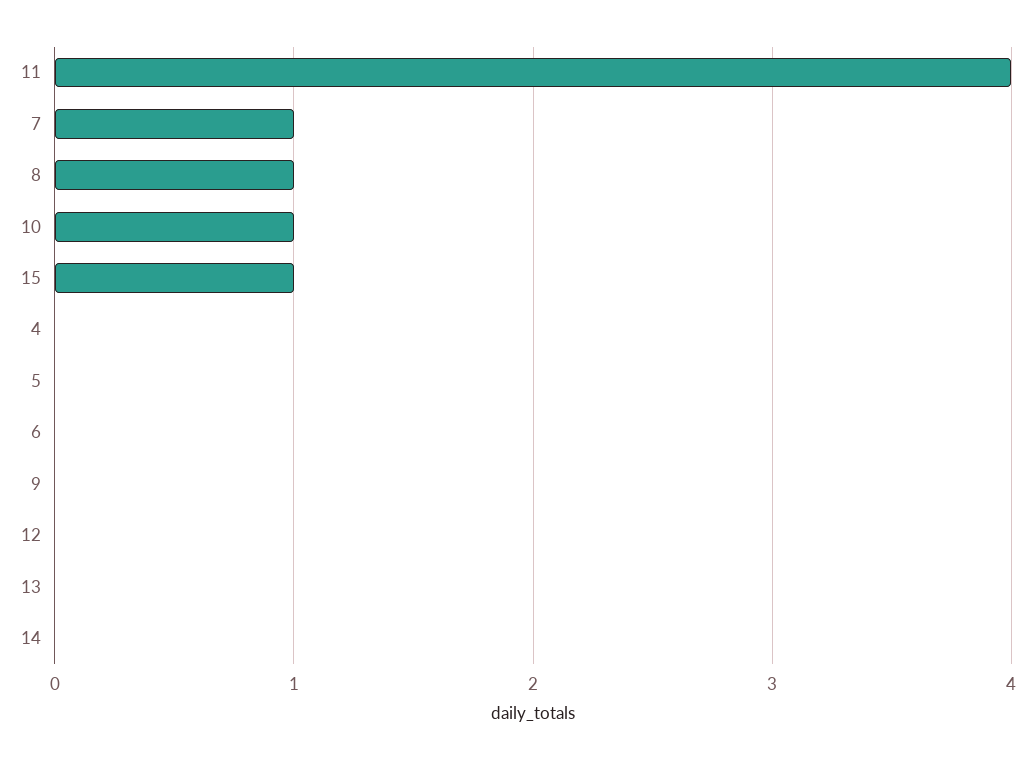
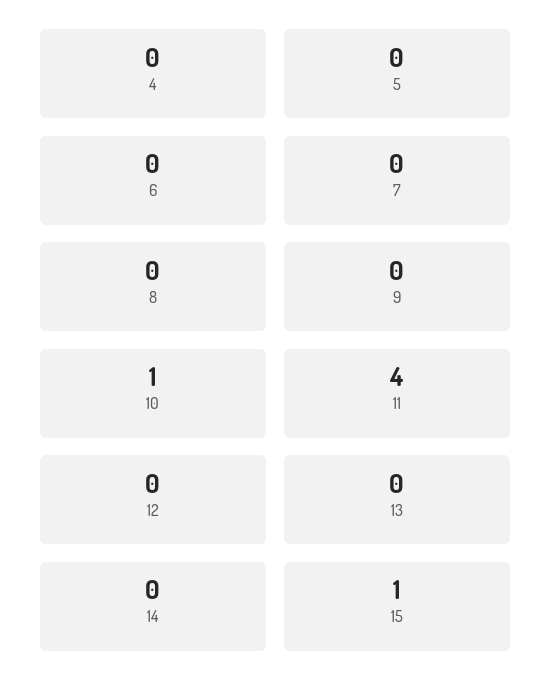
  {
    "11": 4,
-   "7": 1,
+   "7": 0,
-   "8": 1,
+   "8": 0,
    "10": 1,
    "15": 1,
    "4": 0,
    "5": 0,
    "6": 0,
    "9": 0,
    "12": 0,
    "13": 0,
    "14": 0
  }

